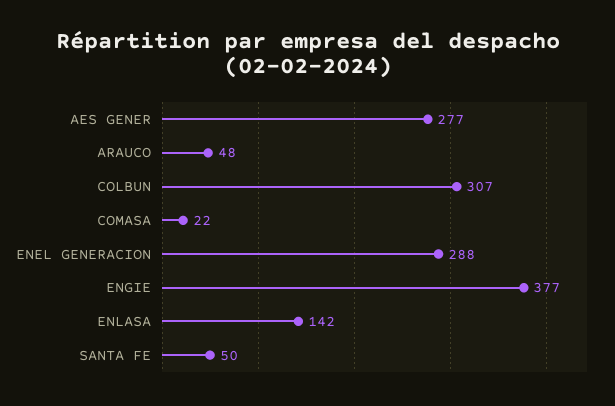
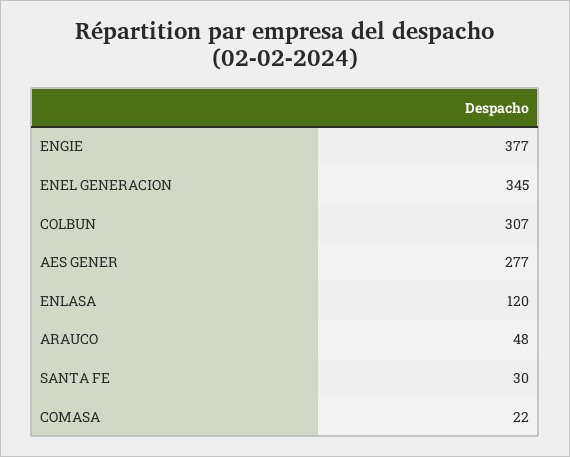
  {
    "AES GENER": 277,
    "ARAUCO": 48,
    "COLBUN": 307,
    "COMASA": 22,
-   "ENEL GENERACION": 288,
+   "ENEL GENERACION": 345,
    "ENGIE": 377,
-   "ENLASA": 142,
+   "ENLASA": 120,
-   "SANTA FE": 50
+   "SANTA FE": 30
  }

